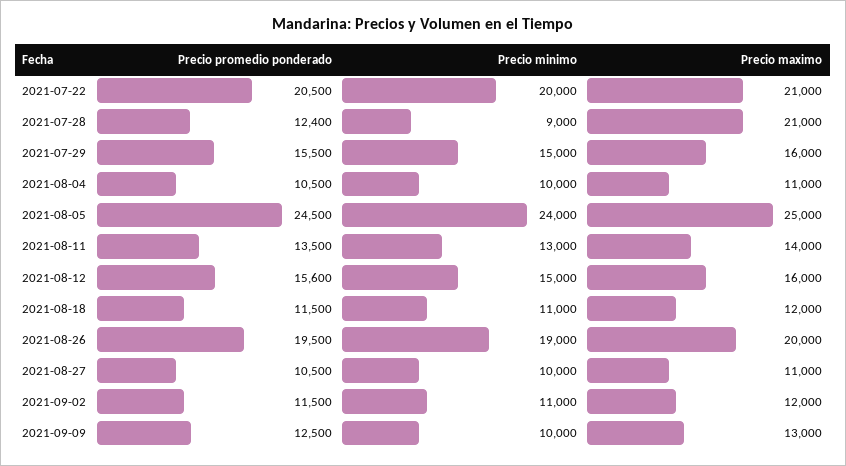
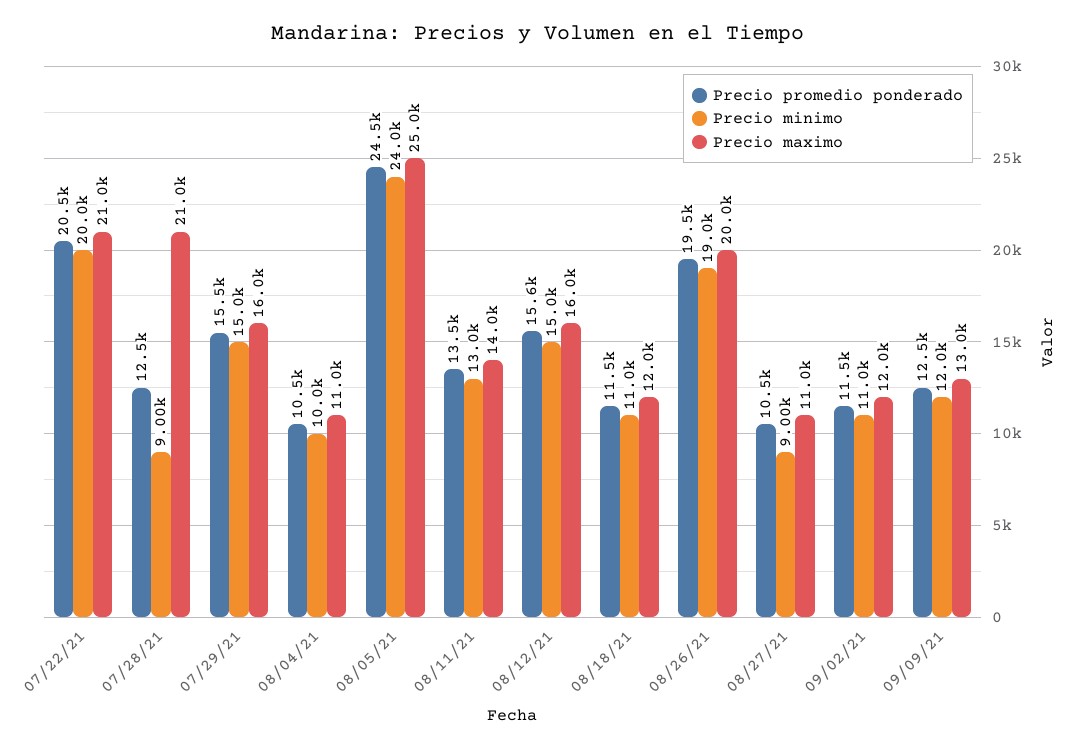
  {
    "Precio promedio ponderado": {
      "2021-07-22": 20500,
-     "2021-07-28": 12400,
+     "2021-07-28": 12500,
      "2021-07-29": 15500,
      "2021-08-04": 10500,
      "2021-08-05": 24500,
      "2021-08-11": 13500,
      "2021-08-12": 15600,
      "2021-08-18": 11500,
      "2021-08-26": 19500,
      "2021-08-27": 10500,
      "2021-09-02": 11500,
      "2021-09-09": 12500
    },
    "Precio minimo": {
      "2021-07-22": 20000,
      "2021-07-28": 9000,
      "2021-07-29": 15000,
      "2021-08-04": 10000,
      "2021-08-05": 24000,
      "2021-08-11": 13000,
      "2021-08-12": 15000,
      "2021-08-18": 11000,
      "2021-08-26": 19000,
-     "2021-08-27": 10000,
+     "2021-08-27": 9000,
      "2021-09-02": 11000,
-     "2021-09-09": 10000
+     "2021-09-09": 12000
    },
    "Precio maximo": {
      "2021-07-22": 21000,
      "2021-07-28": 21000,
      "2021-07-29": 16000,
      "2021-08-04": 11000,
      "2021-08-05": 25000,
      "2021-08-11": 14000,
      "2021-08-12": 16000,
      "2021-08-18": 12000,
      "2021-08-26": 20000,
      "2021-08-27": 11000,
      "2021-09-02": 12000,
      "2021-09-09": 13000
    }
  }

